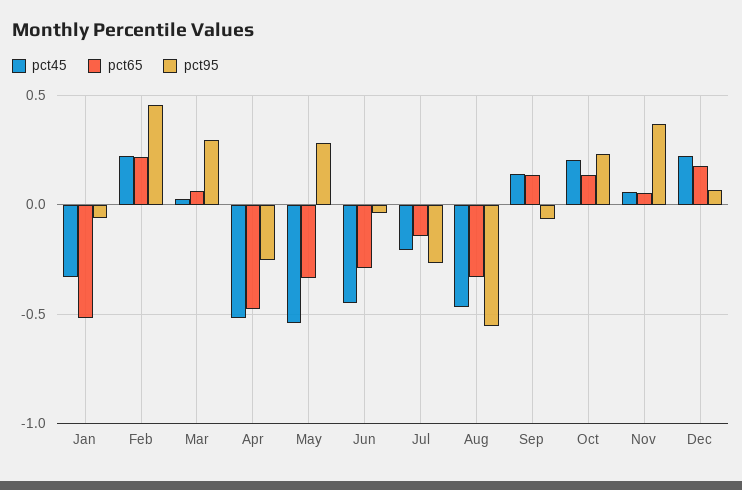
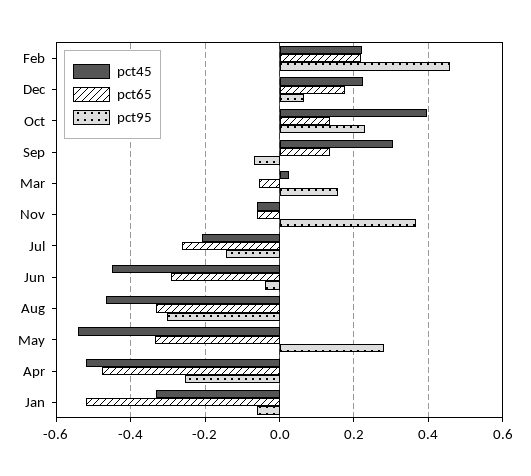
  {
    "pct45": {
      "Jan": -0.34,
      "Feb": 0.22,
      "Mar": 0.02,
      "Apr": -0.52,
      "May": -0.54,
      "Jun": -0.44,
      "Jul": -0.2,
      "Aug": -0.46,
-     "Sep": 0.15,
+     "Sep": 0.3,
-     "Oct": 0.2,
+     "Oct": 0.4,
-     "Nov": 0.05,
+     "Nov": -0.06,
      "Dec": 0.22
    },
    "pct65": {
      "Jan": -0.52,
      "Feb": 0.22,
-     "Mar": 0.05,
+     "Mar": -0.06,
      "Apr": -0.48,
      "May": -0.34,
      "Jun": -0.3,
-     "Jul": -0.15,
+     "Jul": -0.26,
      "Aug": -0.34,
      "Sep": 0.14,
      "Oct": 0.14,
-     "Nov": 0.05,
+     "Nov": -0.06,
      "Dec": 0.18
    },
    "pct95": {
      "Jan": -0.06,
      "Feb": 0.46,
-     "Mar": 0.3,
+     "Mar": 0.16,
      "Apr": -0.26,
      "May": 0.28,
      "Jun": -0.04,
-     "Jul": -0.25,
+     "Jul": -0.14,
-     "Aug": -0.55,
+     "Aug": -0.3,
      "Sep": -0.06,
      "Oct": 0.24,
      "Nov": 0.36,
      "Dec": 0.06
    }
  }

